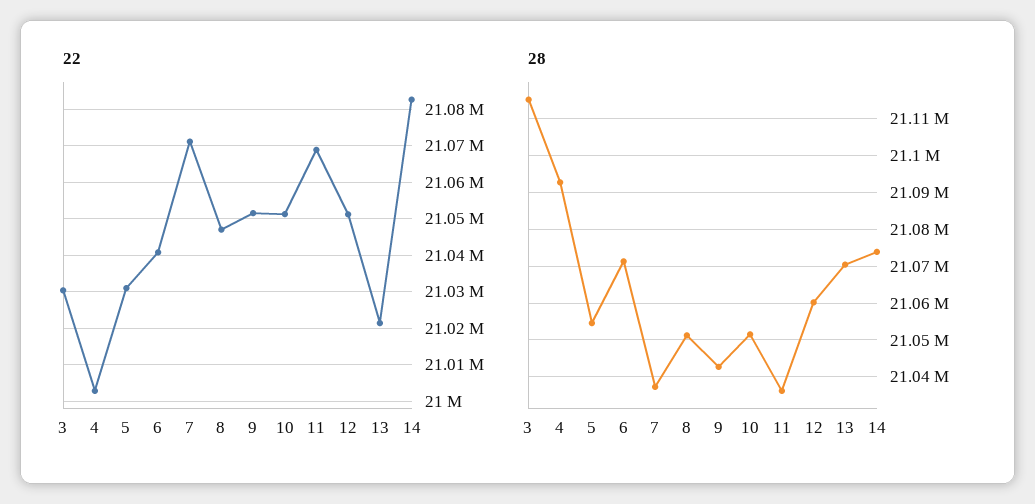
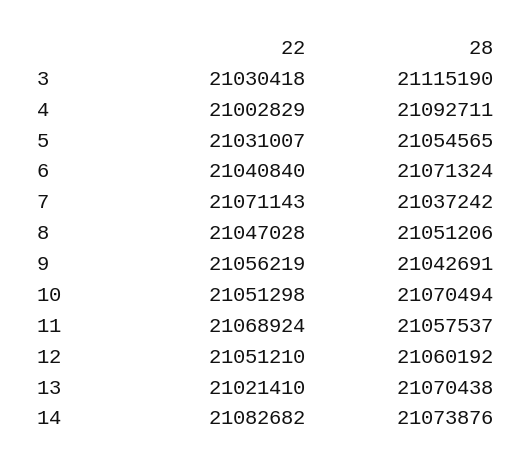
  {
    "22": {
      "3": 21030418,
      "4": 21002829,
      "5": 21031007,
      "6": 21040840,
      "7": 21071143,
      "8": 21047028,
-     "9": 21052000,
+     "9": 21056219,
      "10": 21051298,
      "11": 21068924,
      "12": 21051210,
      "13": 21021410,
      "14": 21082682
    },
    "28": {
      "3": 21115190,
      "4": 21092711,
      "5": 21054565,
      "6": 21071324,
      "7": 21037242,
      "8": 21051206,
      "9": 21042691,
-     "10": 21052000,
+     "10": 21070494,
-     "11": 21036000,
+     "11": 21057537,
      "12": 21060192,
      "13": 21070438,
      "14": 21073876
    }
  }

